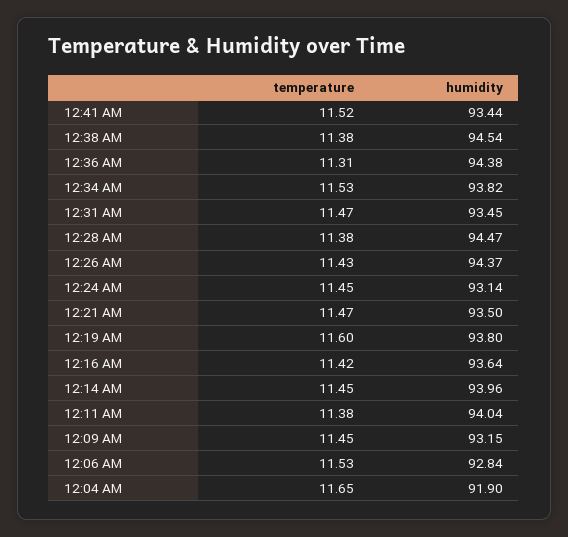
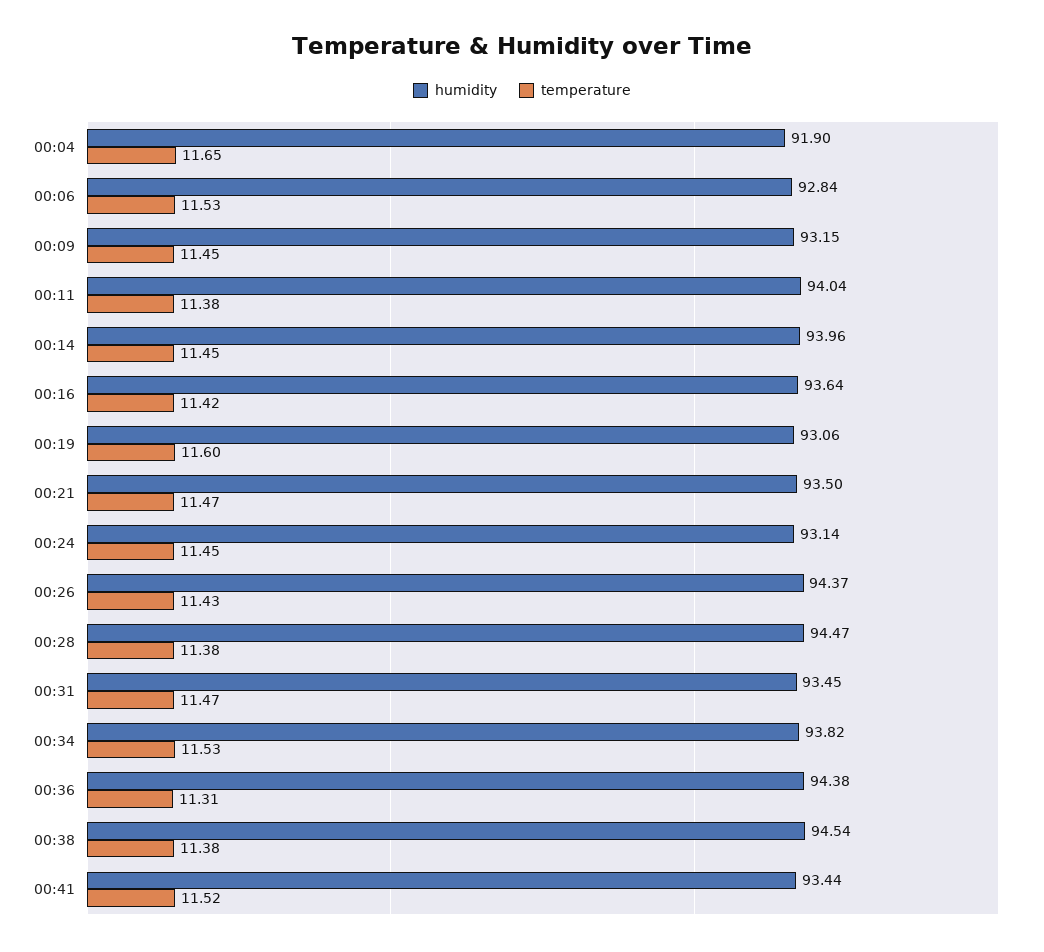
  {
    "temperature": {
      "12:41 AM": 11.52,
      "12:38 AM": 11.38,
      "12:36 AM": 11.31,
      "12:34 AM": 11.53,
      "12:31 AM": 11.47,
      "12:28 AM": 11.38,
      "12:26 AM": 11.43,
      "12:24 AM": 11.45,
      "12:21 AM": 11.47,
      "12:19 AM": 11.6,
      "12:16 AM": 11.42,
      "12:14 AM": 11.45,
      "12:11 AM": 11.38,
      "12:09 AM": 11.45,
      "12:06 AM": 11.53,
      "12:04 AM": 11.65
    },
    "humidity": {
      "12:41 AM": 93.44,
      "12:38 AM": 94.54,
      "12:36 AM": 94.38,
      "12:34 AM": 93.82,
      "12:31 AM": 93.45,
      "12:28 AM": 94.47,
      "12:26 AM": 94.37,
      "12:24 AM": 93.14,
      "12:21 AM": 93.5,
-     "12:19 AM": 93.8,
+     "12:19 AM": 93.06,
      "12:16 AM": 93.64,
      "12:14 AM": 93.96,
      "12:11 AM": 94.04,
      "12:09 AM": 93.15,
      "12:06 AM": 92.84,
      "12:04 AM": 91.9
    }
  }

